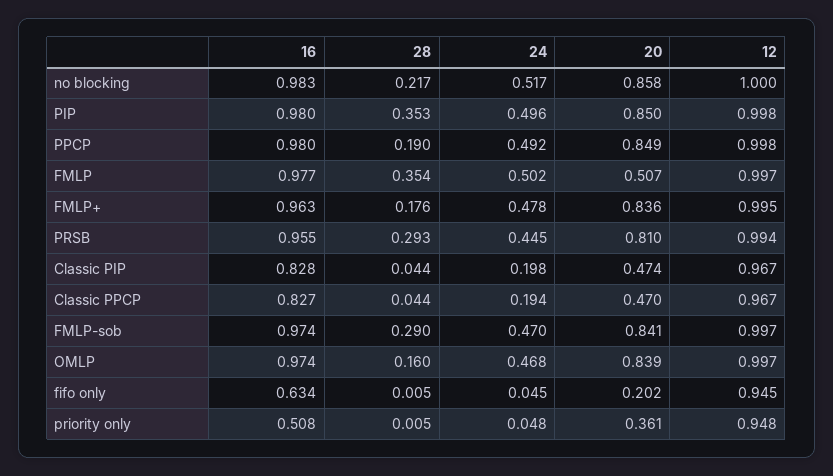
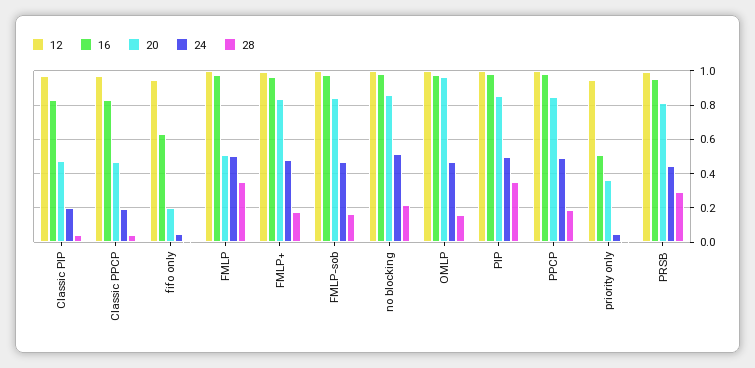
  {
    "16": {
      "no blocking": 0.983,
      "PIP": 0.98,
      "PPCP": 0.98,
      "FMLP": 0.977,
      "FMLP+": 0.963,
      "PRSB": 0.955,
      "Classic PIP": 0.828,
      "Classic PPCP": 0.827,
      "FMLP-sob": 0.974,
      "OMLP": 0.974,
      "fifo only": 0.634,
      "priority only": 0.508
    },
    "28": {
      "no blocking": 0.217,
      "PIP": 0.353,
      "PPCP": 0.19,
      "FMLP": 0.354,
      "FMLP+": 0.176,
      "PRSB": 0.293,
      "Classic PIP": 0.044,
      "Classic PPCP": 0.044,
-     "FMLP-sob": 0.29,
+     "FMLP-sob": 0.15,
      "OMLP": 0.16,
      "fifo only": 0.005,
      "priority only": 0.005
    },
    "24": {
      "no blocking": 0.517,
      "PIP": 0.496,
      "PPCP": 0.492,
      "FMLP": 0.502,
      "FMLP+": 0.478,
      "PRSB": 0.445,
      "Classic PIP": 0.198,
      "Classic PPCP": 0.194,
      "FMLP-sob": 0.47,
      "OMLP": 0.468,
      "fifo only": 0.045,
      "priority only": 0.048
    },
    "20": {
      "no blocking": 0.858,
      "PIP": 0.85,
      "PPCP": 0.849,
      "FMLP": 0.507,
      "FMLP+": 0.836,
      "PRSB": 0.81,
      "Classic PIP": 0.474,
      "Classic PPCP": 0.47,
      "FMLP-sob": 0.841,
-     "OMLP": 0.839,
+     "OMLP": 0.95,
      "fifo only": 0.202,
      "priority only": 0.361
    },
    "12": {
      "no blocking": 1,
      "PIP": 0.998,
      "PPCP": 0.998,
      "FMLP": 0.997,
      "FMLP+": 0.995,
      "PRSB": 0.994,
      "Classic PIP": 0.967,
      "Classic PPCP": 0.967,
      "FMLP-sob": 0.997,
      "OMLP": 0.997,
      "fifo only": 0.945,
      "priority only": 0.948
    }
  }

